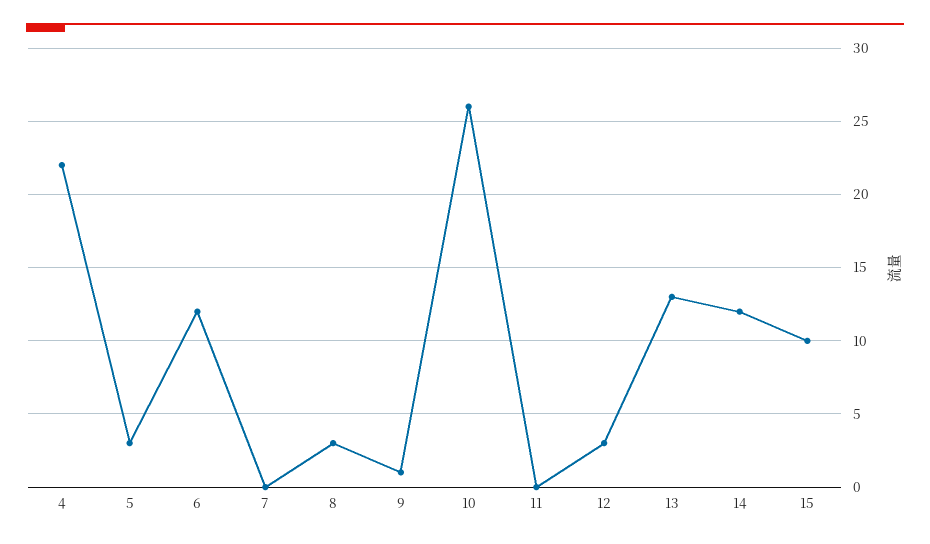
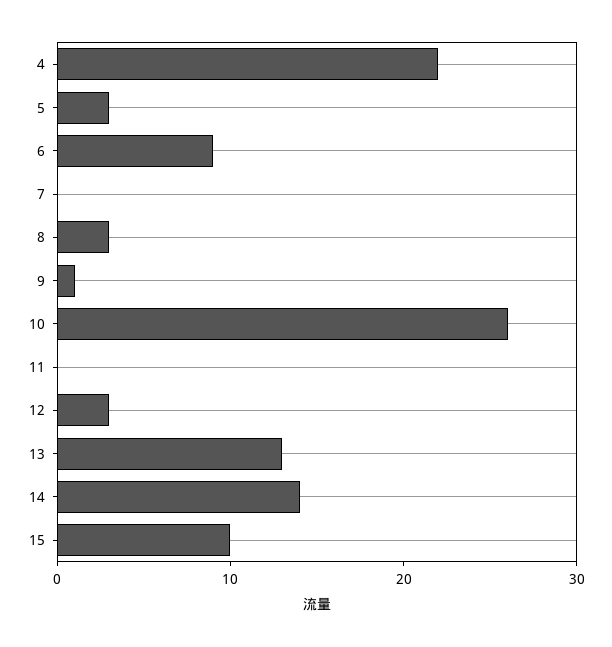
  {
    "4": 22,
    "5": 3,
-   "6": 12,
+   "6": 9,
    "7": 0,
    "8": 3,
    "9": 1,
    "10": 26,
    "11": 0,
    "12": 3,
    "13": 13,
-   "14": 12,
+   "14": 14,
    "15": 10
  }

